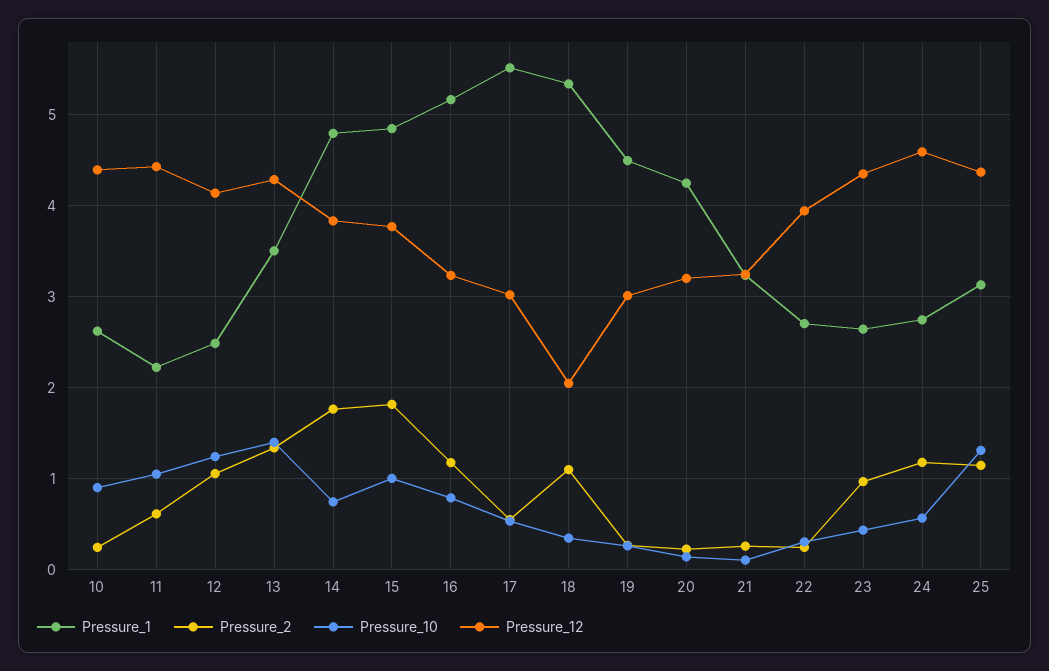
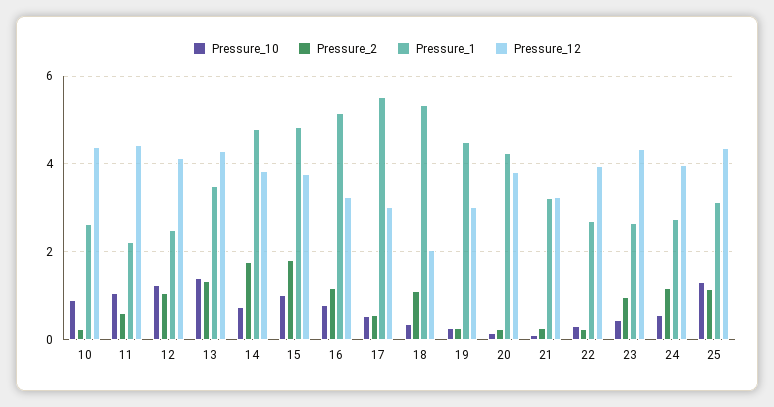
  {
    "Pressure_1": {
      "10": 2.6,
      "11": 2.2,
      "12": 2.5,
      "13": 3.5,
      "14": 4.8,
      "15": 4.8,
      "16": 5.2,
      "17": 5.5,
      "18": 5.3,
      "19": 4.5,
      "20": 4.2,
      "21": 3.2,
      "22": 2.7,
      "23": 2.6,
      "24": 2.7,
      "25": 3.1
    },
    "Pressure_2": {
      "10": 0.2,
      "11": 0.6,
      "12": 1.1,
      "13": 1.3,
      "14": 1.8,
      "15": 1.8,
      "16": 1.2,
      "17": 0.6,
      "18": 1.1,
      "19": 0.3,
      "20": 0.2,
      "21": 0.3,
      "22": 0.2,
      "23": 1,
      "24": 1.2,
      "25": 1.1
    },
    "Pressure_10": {
      "10": 0.9,
      "11": 1.1,
      "12": 1.2,
      "13": 1.4,
      "14": 0.7,
      "15": 1,
      "16": 0.8,
      "17": 0.5,
      "18": 0.3,
      "19": 0.3,
      "20": 0.1,
      "21": 0.1,
      "22": 0.3,
      "23": 0.4,
      "24": 0.6,
      "25": 1.3
    },
    "Pressure_12": {
      "10": 4.4,
      "11": 4.4,
      "12": 4.1,
      "13": 4.3,
      "14": 3.8,
      "15": 3.8,
      "16": 3.2,
      "17": 3,
      "18": 2.1,
      "19": 3,
-     "20": 3.2,
+     "20": 3.8,
      "21": 3.2,
      "22": 3.9,
      "23": 4.3,
-     "24": 4.6,
+     "24": 4,
      "25": 4.4
    }
  }

